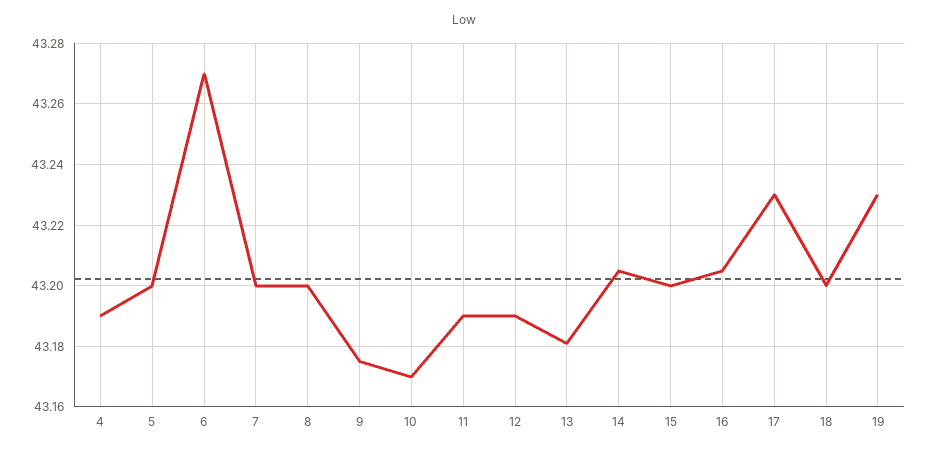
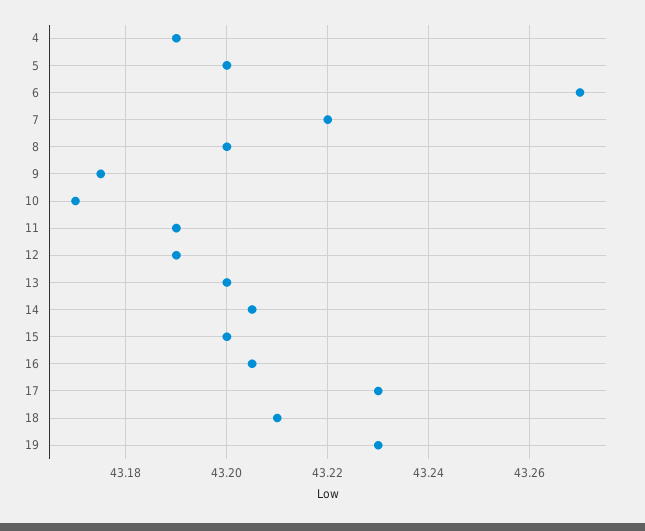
  {
    "4": 43.19,
    "5": 43.2,
    "6": 43.27,
-   "7": 43.2,
+   "7": 43.22,
    "8": 43.2,
    "9": 43.175,
    "10": 43.17,
    "11": 43.19,
    "12": 43.19,
-   "13": 43.18,
+   "13": 43.2,
    "14": 43.205,
    "15": 43.2,
    "16": 43.205,
    "17": 43.23,
-   "18": 43.2,
+   "18": 43.21,
    "19": 43.23
  }

